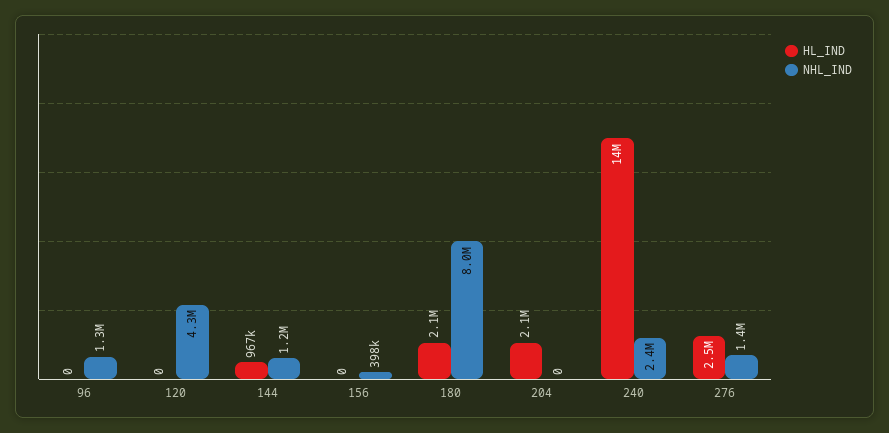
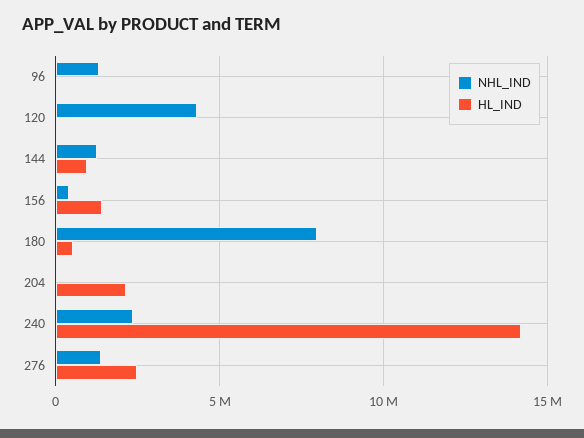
  {
    "HL_IND": {
      "96": 0,
      "120": 0,
      "144": 967000,
-     "156": 0,
+     "156": 1500000,
-     "180": 2100000,
+     "180": 500000,
      "204": 2100000,
      "240": 14000000,
      "276": 2500000
    },
    "NHL_IND": {
      "96": 1300000,
      "120": 4300000,
      "144": 1200000,
      "156": 398000,
      "180": 8000000,
      "204": 0,
      "240": 2400000,
      "276": 1400000
    }
  }

